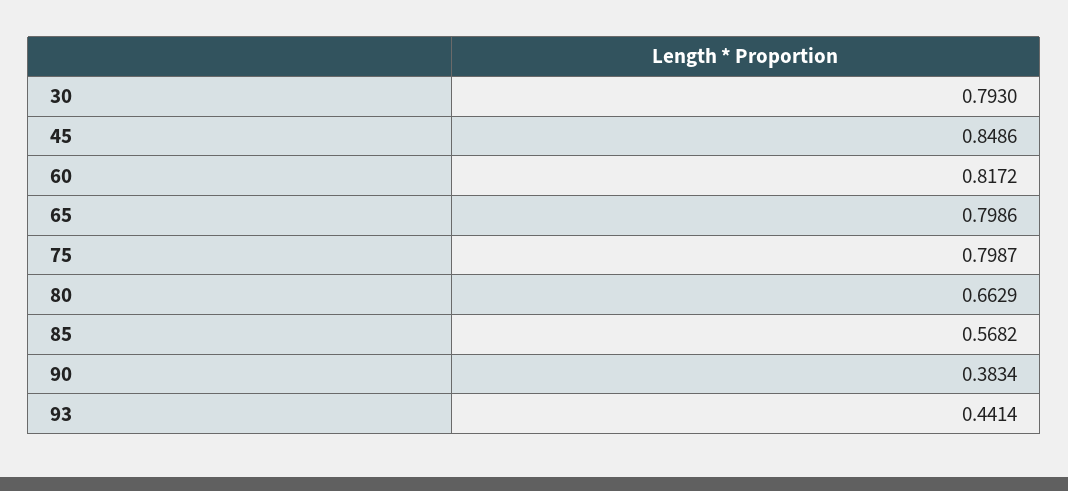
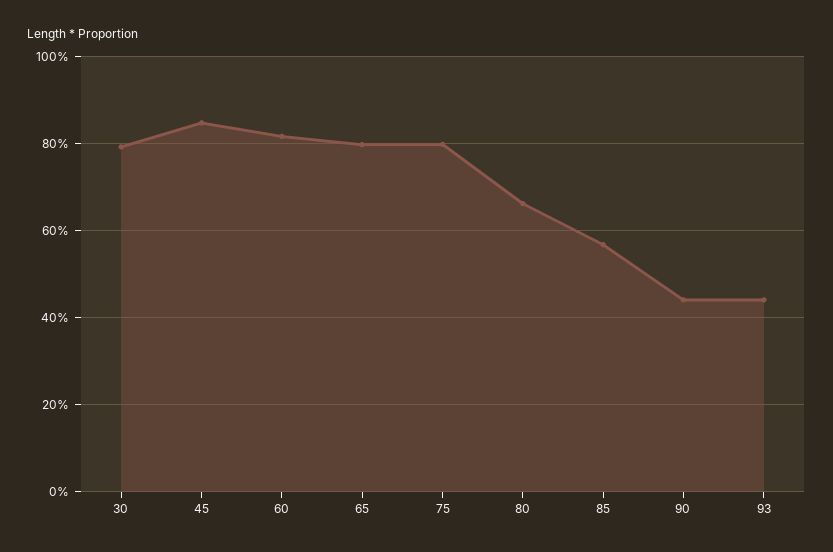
  {
    "30": 0.793,
    "45": 0.8486,
    "60": 0.8172,
    "65": 0.7986,
    "75": 0.7987,
    "80": 0.6629,
    "85": 0.5682,
-   "90": 0.3834,
+   "90": 0.44,
    "93": 0.4414
  }

